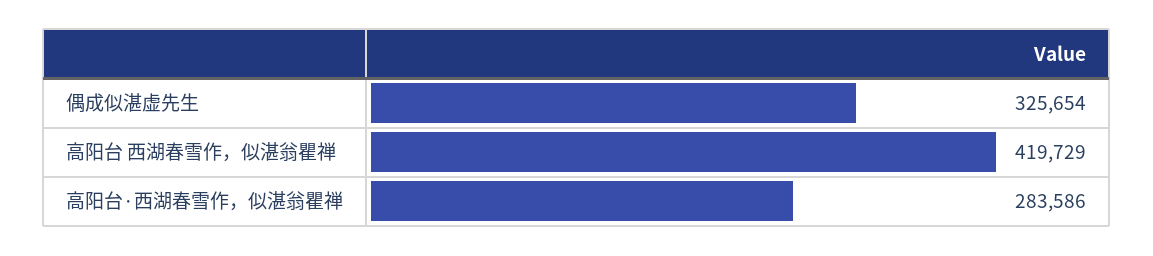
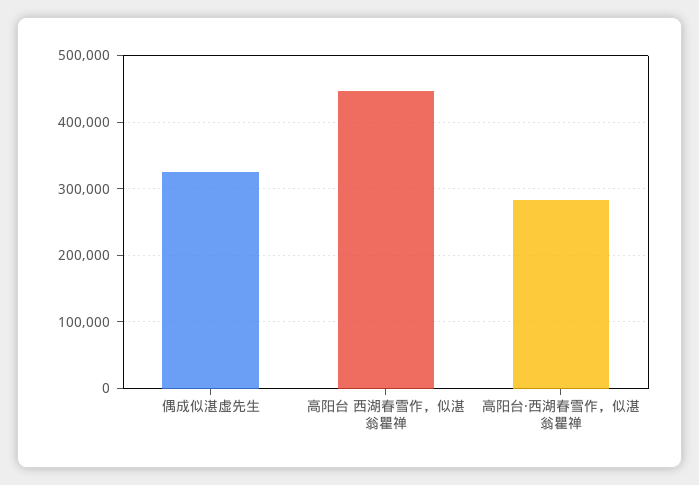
  {
    "偶成似湛虚先生": 325654,
-   "高阳台 西湖春雪作，似湛翁瞿禅": 419729,
+   "高阳台 西湖春雪作，似湛翁瞿禅": 450000,
    "高阳台·西湖春雪作，似湛翁瞿禅": 283586
  }

